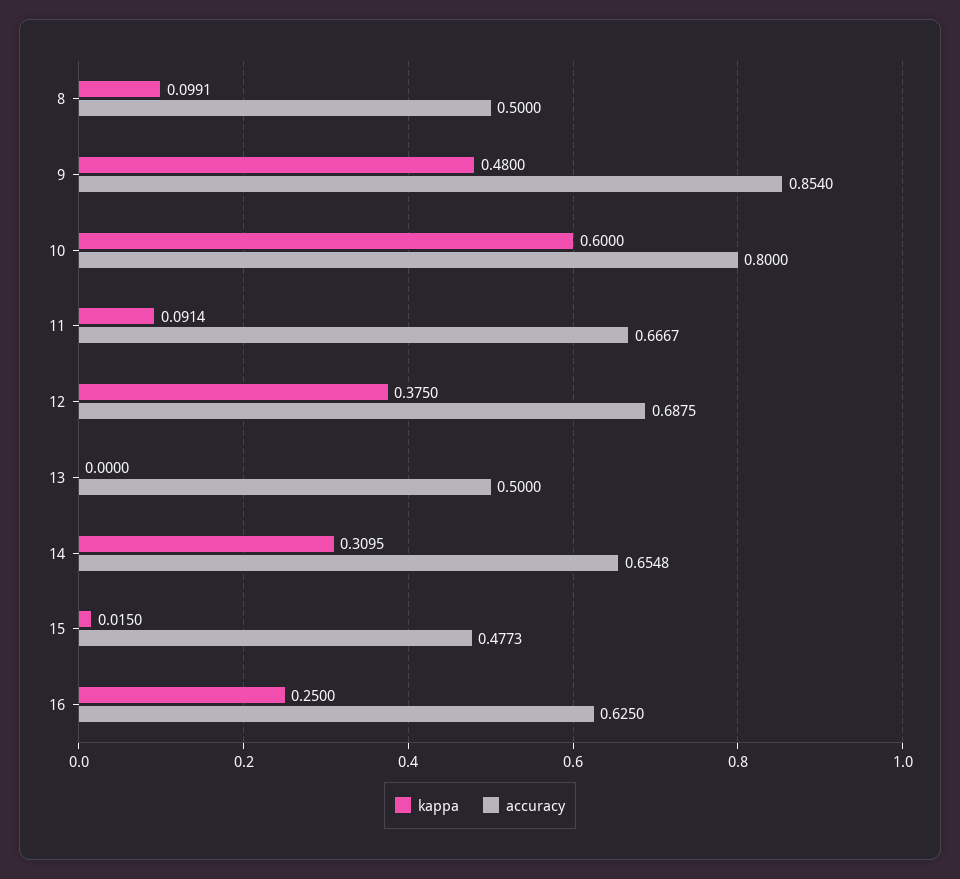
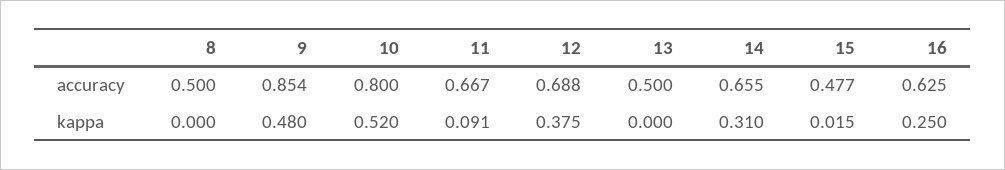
  {
    "kappa": {
-     "8": 0.0991,
+     "8": 0,
      "9": 0.48,
-     "10": 0.6,
+     "10": 0.52,
      "11": 0.0914,
      "12": 0.375,
      "13": 0,
      "14": 0.3095,
      "15": 0.015,
      "16": 0.25
    },
    "accuracy": {
      "8": 0.5,
      "9": 0.854,
      "10": 0.8,
      "11": 0.6667,
      "12": 0.6875,
      "13": 0.5,
      "14": 0.6548,
      "15": 0.4773,
      "16": 0.625
    }
  }

